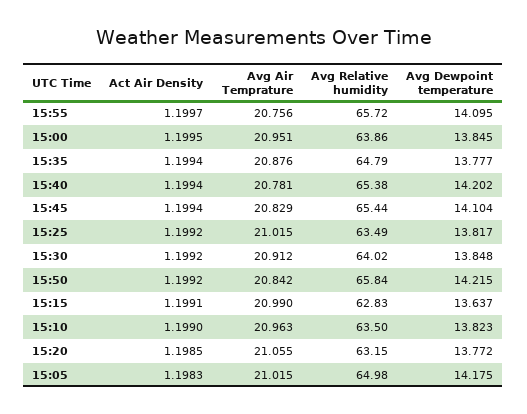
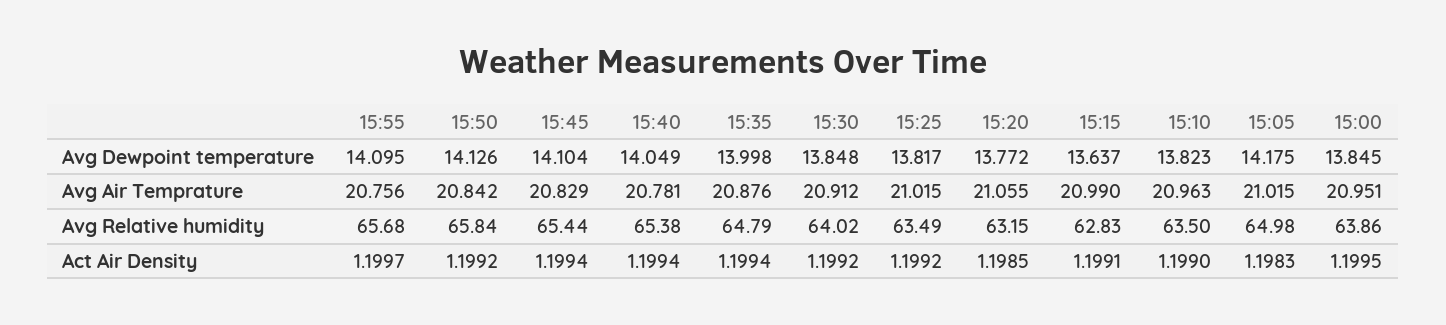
  {
    "Act Air Density": {
      "15:55": 1.1997,
      "15:00": 1.1995,
      "15:35": 1.1994,
      "15:40": 1.1994,
      "15:45": 1.1994,
      "15:25": 1.1992,
      "15:30": 1.1992,
      "15:50": 1.1992,
      "15:15": 1.1991,
      "15:10": 1.199,
      "15:20": 1.1985,
      "15:05": 1.1983
    },
    "Avg Air Temprature": {
      "15:55": 20.756,
      "15:00": 20.951,
      "15:35": 20.876,
      "15:40": 20.781,
      "15:45": 20.829,
      "15:25": 21.015,
      "15:30": 20.912,
      "15:50": 20.842,
      "15:15": 20.99,
      "15:10": 20.963,
      "15:20": 21.055,
      "15:05": 21.015
    },
    "Avg Relative humidity": {
-     "15:55": 65.72,
+     "15:55": 65.68,
      "15:00": 63.86,
      "15:35": 64.79,
      "15:40": 65.38,
      "15:45": 65.44,
      "15:25": 63.49,
      "15:30": 64.02,
      "15:50": 65.84,
      "15:15": 62.83,
      "15:10": 63.5,
      "15:20": 63.15,
      "15:05": 64.98
    },
    "Avg Dewpoint temperature": {
      "15:55": 14.095,
      "15:00": 13.845,
-     "15:35": 13.777,
+     "15:35": 13.998,
-     "15:40": 14.202,
+     "15:40": 14.049,
      "15:45": 14.104,
      "15:25": 13.817,
      "15:30": 13.848,
-     "15:50": 14.215,
+     "15:50": 14.126,
      "15:15": 13.637,
      "15:10": 13.823,
      "15:20": 13.772,
      "15:05": 14.175
    }
  }

